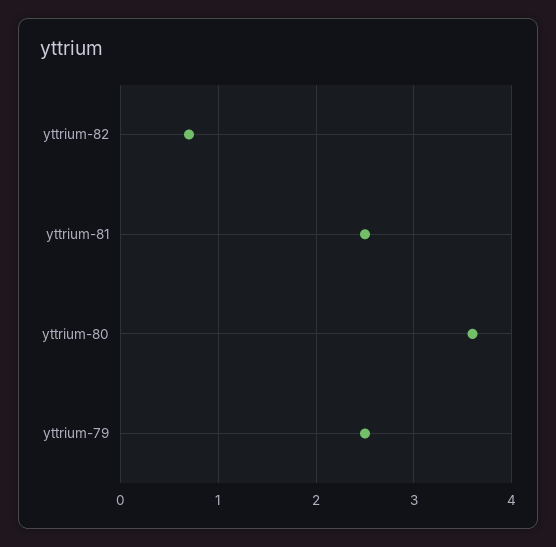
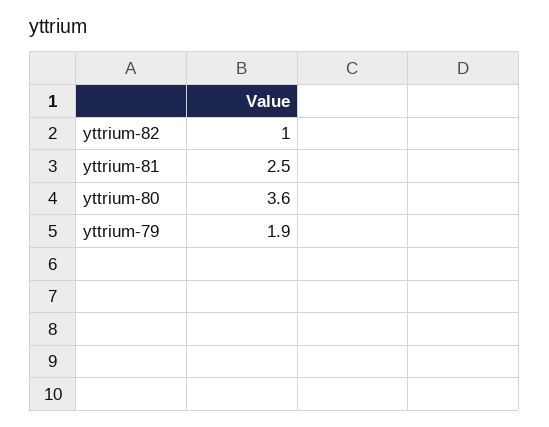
  {
-   "yttrium-82": 0.7,
+   "yttrium-82": 1,
    "yttrium-81": 2.5,
    "yttrium-80": 3.6,
-   "yttrium-79": 2.5
+   "yttrium-79": 1.9
  }

